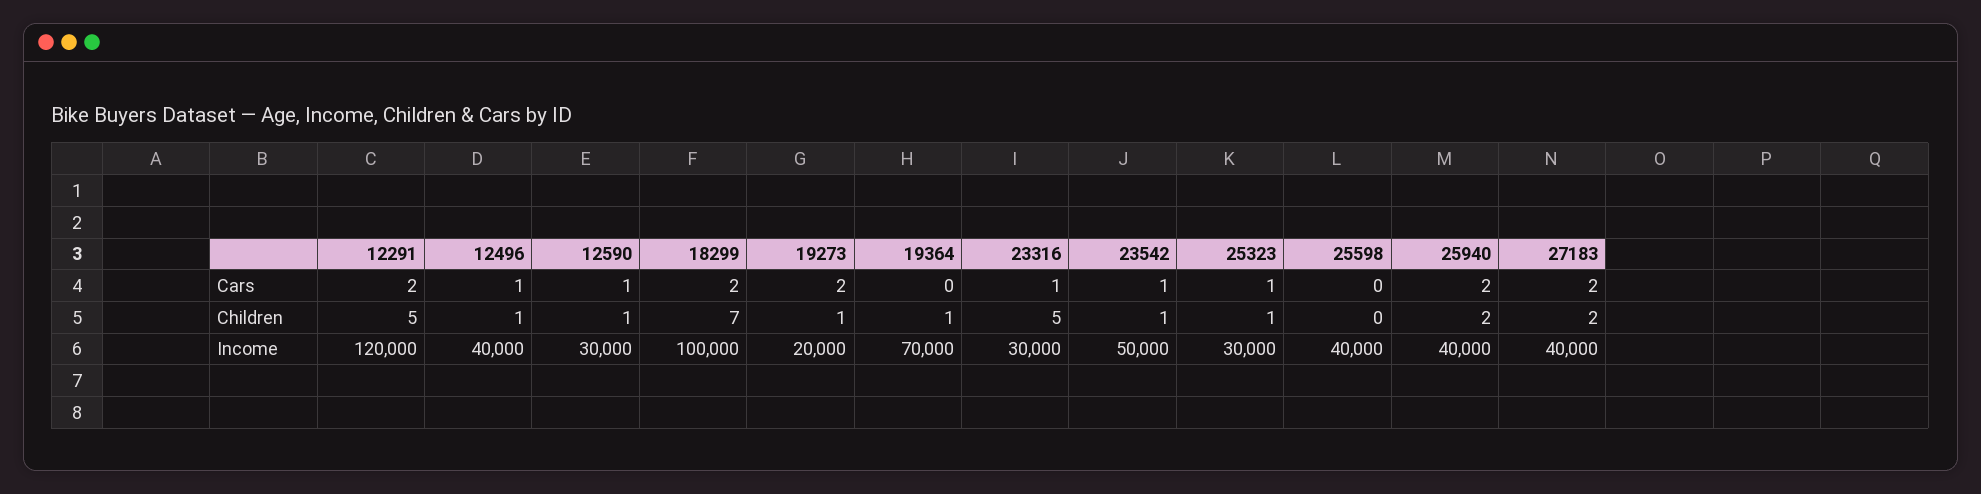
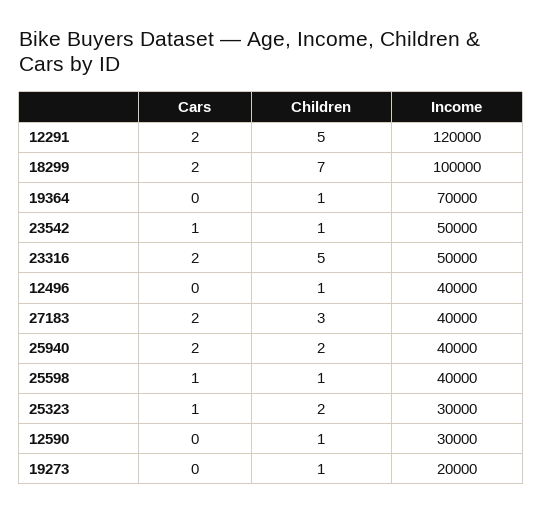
  {
    "12291": {
      "Cars": 2,
      "Children": 5,
      "Income": 120000
    },
    "12496": {
-     "Cars": 1,
+     "Cars": 0,
      "Children": 1,
      "Income": 40000
    },
    "12590": {
-     "Cars": 1,
+     "Cars": 0,
      "Children": 1,
      "Income": 30000
    },
    "18299": {
      "Cars": 2,
      "Children": 7,
      "Income": 100000
    },
    "19273": {
-     "Cars": 2,
+     "Cars": 0,
      "Children": 1,
      "Income": 20000
    },
    "19364": {
      "Cars": 0,
      "Children": 1,
      "Income": 70000
    },
    "23316": {
-     "Cars": 1,
+     "Cars": 2,
      "Children": 5,
-     "Income": 30000
+     "Income": 50000
    },
    "23542": {
      "Cars": 1,
      "Children": 1,
      "Income": 50000
    },
    "25323": {
      "Cars": 1,
-     "Children": 1,
+     "Children": 2,
      "Income": 30000
    },
    "25598": {
-     "Cars": 0,
+     "Cars": 1,
-     "Children": 0,
+     "Children": 1,
      "Income": 40000
    },
    "25940": {
      "Cars": 2,
      "Children": 2,
      "Income": 40000
    },
    "27183": {
      "Cars": 2,
-     "Children": 2,
+     "Children": 3,
      "Income": 40000
    }
  }

